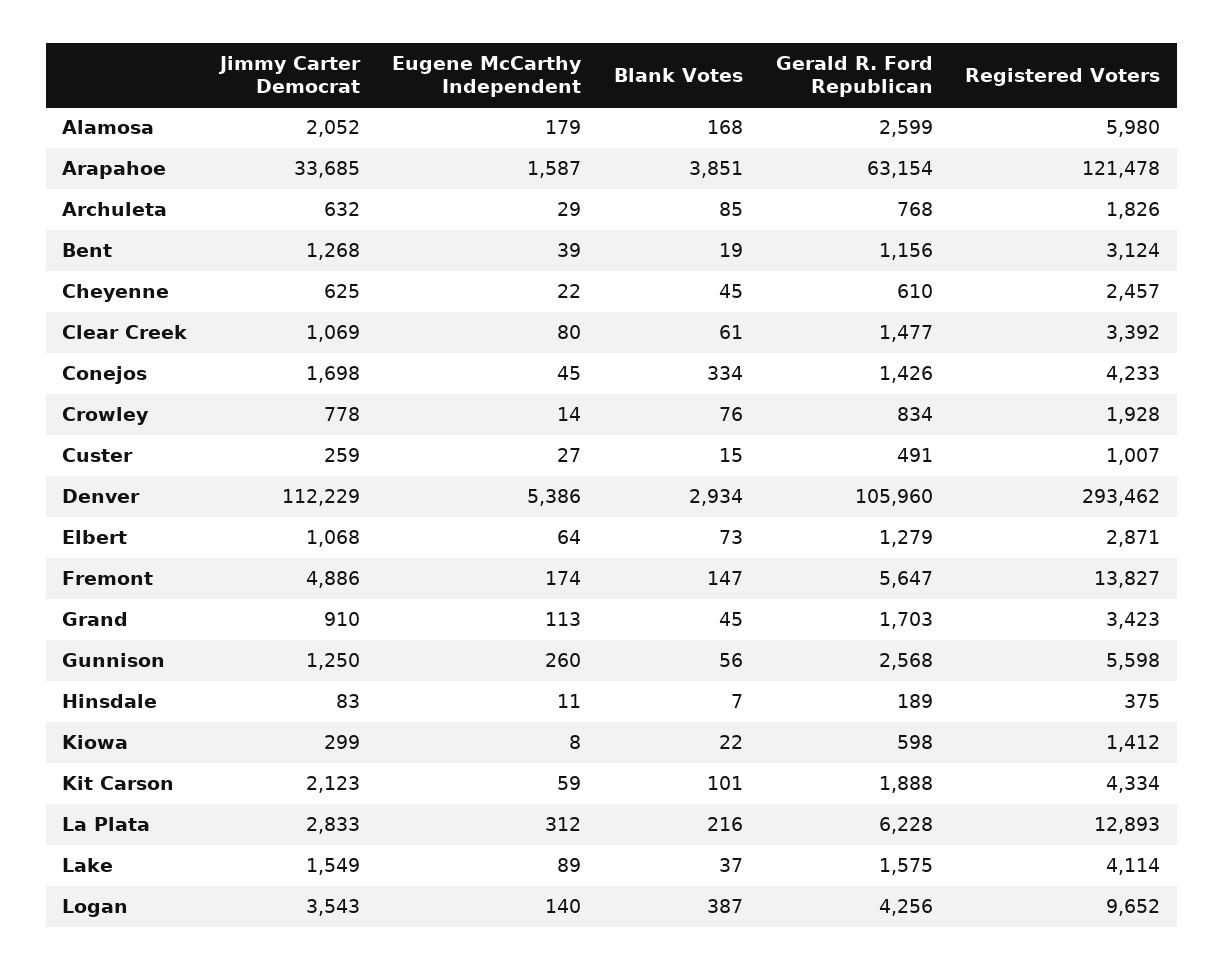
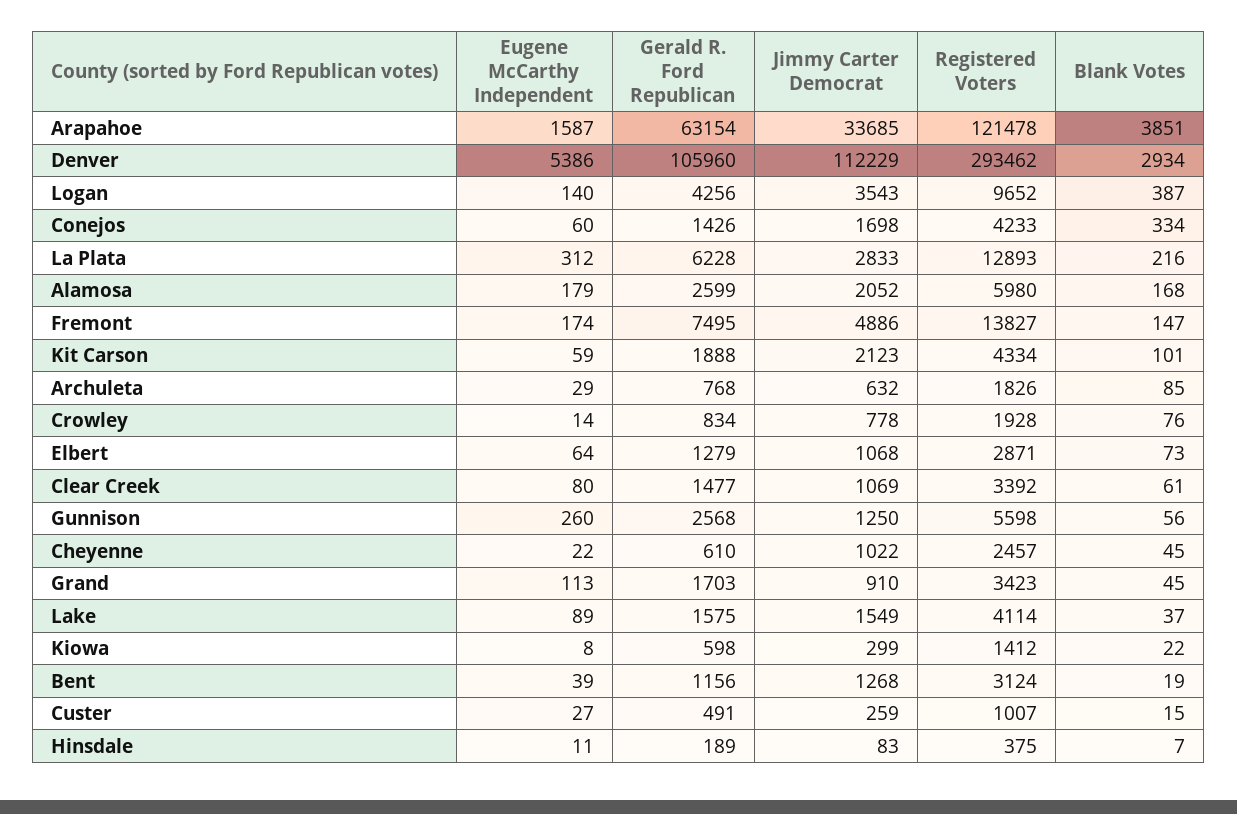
  {
    "Jimmy Carter Democrat": {
      "Alamosa": 2052,
      "Arapahoe": 33685,
      "Archuleta": 632,
      "Bent": 1268,
-     "Cheyenne": 625,
+     "Cheyenne": 1022,
      "Clear Creek": 1069,
      "Conejos": 1698,
      "Crowley": 778,
      "Custer": 259,
      "Denver": 112229,
      "Elbert": 1068,
      "Fremont": 4886,
      "Grand": 910,
      "Gunnison": 1250,
      "Hinsdale": 83,
      "Kiowa": 299,
      "Kit Carson": 2123,
      "La Plata": 2833,
      "Lake": 1549,
      "Logan": 3543
    },
    "Eugene McCarthy Independent": {
      "Alamosa": 179,
      "Arapahoe": 1587,
      "Archuleta": 29,
      "Bent": 39,
      "Cheyenne": 22,
      "Clear Creek": 80,
-     "Conejos": 45,
+     "Conejos": 60,
      "Crowley": 14,
      "Custer": 27,
      "Denver": 5386,
      "Elbert": 64,
      "Fremont": 174,
      "Grand": 113,
      "Gunnison": 260,
      "Hinsdale": 11,
      "Kiowa": 8,
      "Kit Carson": 59,
      "La Plata": 312,
      "Lake": 89,
      "Logan": 140
    },
    "Blank Votes": {
      "Alamosa": 168,
      "Arapahoe": 3851,
      "Archuleta": 85,
      "Bent": 19,
      "Cheyenne": 45,
      "Clear Creek": 61,
      "Conejos": 334,
      "Crowley": 76,
      "Custer": 15,
      "Denver": 2934,
      "Elbert": 73,
      "Fremont": 147,
      "Grand": 45,
      "Gunnison": 56,
      "Hinsdale": 7,
      "Kiowa": 22,
      "Kit Carson": 101,
      "La Plata": 216,
      "Lake": 37,
      "Logan": 387
    },
    "Gerald R. Ford Republican": {
      "Alamosa": 2599,
      "Arapahoe": 63154,
      "Archuleta": 768,
      "Bent": 1156,
      "Cheyenne": 610,
      "Clear Creek": 1477,
      "Conejos": 1426,
      "Crowley": 834,
      "Custer": 491,
      "Denver": 105960,
      "Elbert": 1279,
-     "Fremont": 5647,
+     "Fremont": 7495,
      "Grand": 1703,
      "Gunnison": 2568,
      "Hinsdale": 189,
      "Kiowa": 598,
      "Kit Carson": 1888,
      "La Plata": 6228,
      "Lake": 1575,
      "Logan": 4256
    },
    "Registered Voters": {
      "Alamosa": 5980,
      "Arapahoe": 121478,
      "Archuleta": 1826,
      "Bent": 3124,
      "Cheyenne": 2457,
      "Clear Creek": 3392,
      "Conejos": 4233,
      "Crowley": 1928,
      "Custer": 1007,
      "Denver": 293462,
      "Elbert": 2871,
      "Fremont": 13827,
      "Grand": 3423,
      "Gunnison": 5598,
      "Hinsdale": 375,
      "Kiowa": 1412,
      "Kit Carson": 4334,
      "La Plata": 12893,
      "Lake": 4114,
      "Logan": 9652
    }
  }

